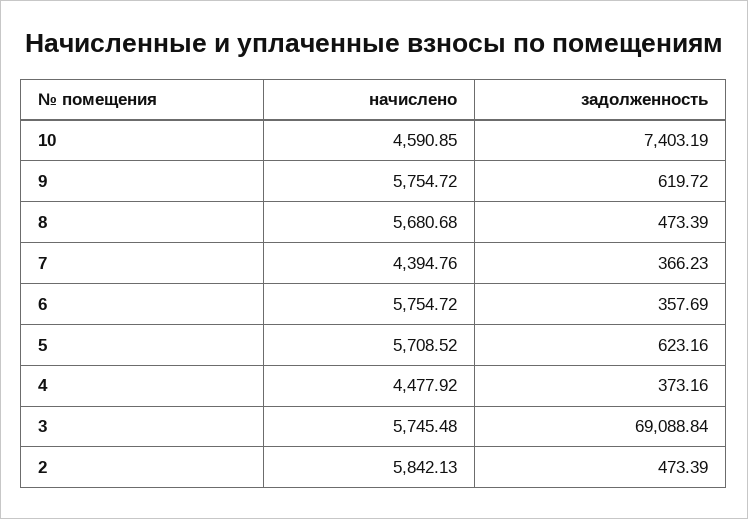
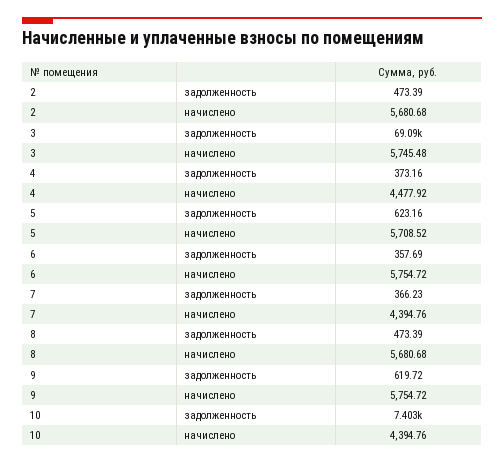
  {
    "начислено": {
-     "10": 4590.85,
+     "10": 4394.76,
      "9": 5754.72,
      "8": 5680.68,
      "7": 4394.76,
      "6": 5754.72,
      "5": 5708.52,
      "4": 4477.92,
      "3": 5745.48,
-     "2": 5842.13
+     "2": 5680.68
    },
    "задолженность": {
      "10": 7403.19,
      "9": 619.72,
      "8": 473.39,
      "7": 366.23,
      "6": 357.69,
      "5": 623.16,
      "4": 373.16,
      "3": 69088.84,
      "2": 473.39
    }
  }

